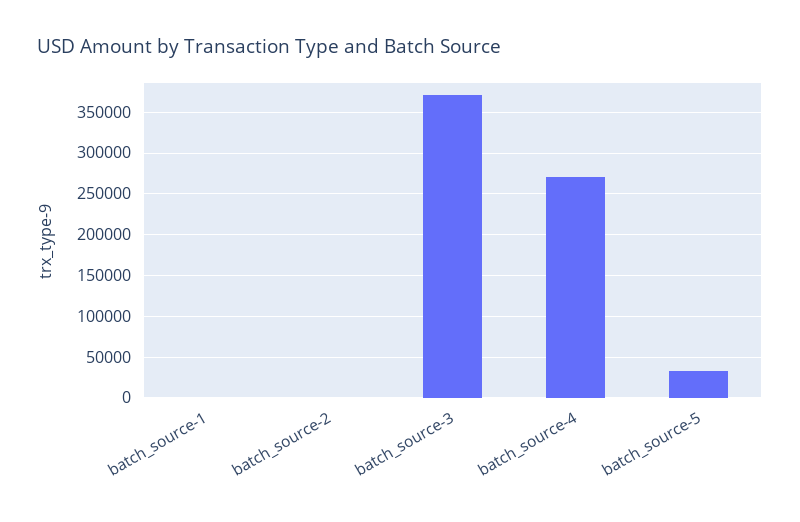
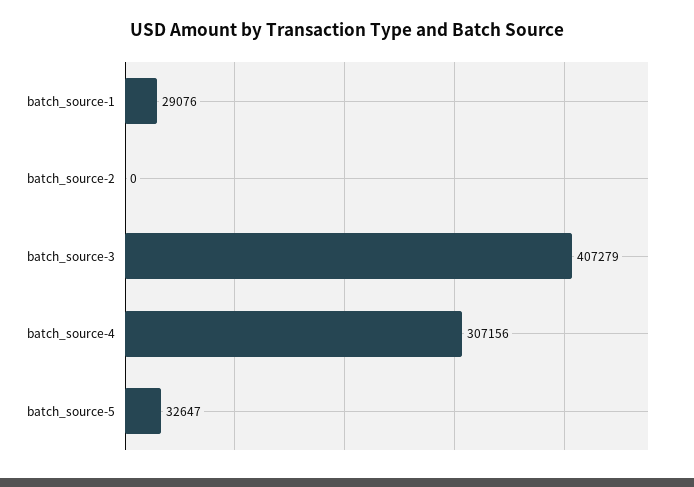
  {
-   "batch_source-1": 0,
+   "batch_source-1": 29076,
    "batch_source-2": 0,
-   "batch_source-3": 370000,
+   "batch_source-3": 407279,
-   "batch_source-4": 270000,
+   "batch_source-4": 307156,
    "batch_source-5": 32647
  }

